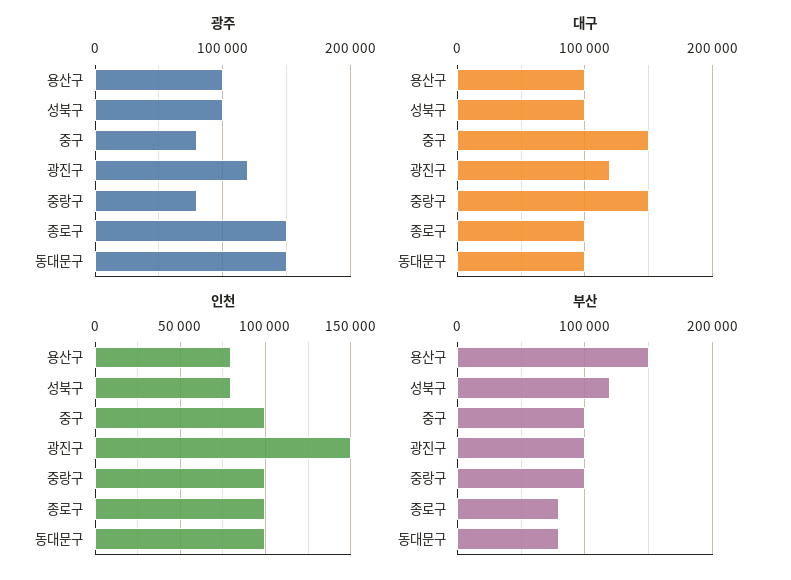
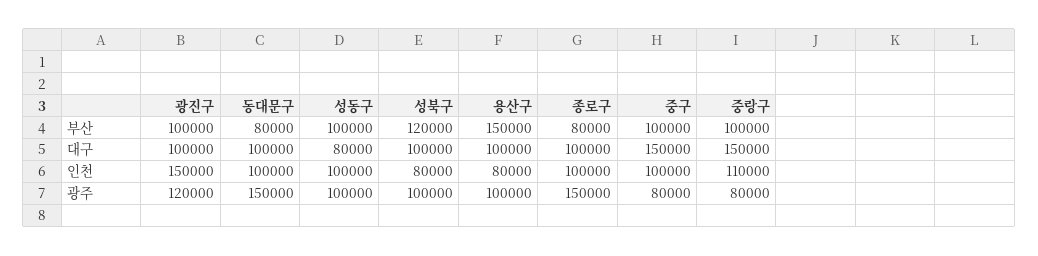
  {
    "광주": {
      "용산구": 100000,
      "성북구": 100000,
      "중구": 80000,
      "광진구": 120000,
      "중랑구": 80000,
      "종로구": 150000,
-     "동대문구": 150000
+     "동대문구": 150000,
+     "성동구": 100000
    },
    "대구": {
      "용산구": 100000,
      "성북구": 100000,
      "중구": 150000,
-     "광진구": 120000,
+     "광진구": 100000,
      "중랑구": 150000,
      "종로구": 100000,
-     "동대문구": 100000
+     "동대문구": 100000,
+     "성동구": 80000
    },
    "인천": {
      "용산구": 80000,
      "성북구": 80000,
      "중구": 100000,
      "광진구": 150000,
-     "중랑구": 100000,
+     "중랑구": 110000,
      "종로구": 100000,
-     "동대문구": 100000
+     "동대문구": 100000,
+     "성동구": 100000
    },
    "부산": {
      "용산구": 150000,
      "성북구": 120000,
      "중구": 100000,
      "광진구": 100000,
      "중랑구": 100000,
      "종로구": 80000,
-     "동대문구": 80000
+     "동대문구": 80000,
+     "성동구": 100000
    }
  }

